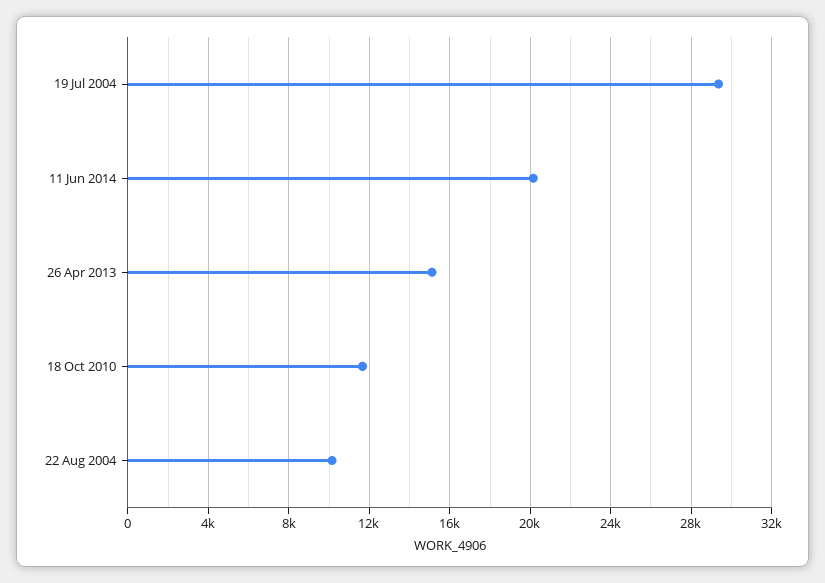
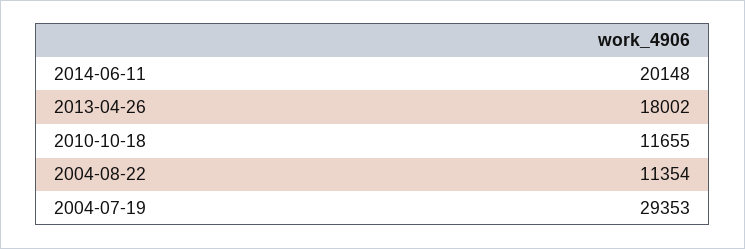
  {
    "19 Jul 2004": 29353,
    "11 Jun 2014": 20148,
-   "26 Apr 2013": 15000,
+   "26 Apr 2013": 18002,
    "18 Oct 2010": 11655,
-   "22 Aug 2004": 10000
+   "22 Aug 2004": 11354
  }

